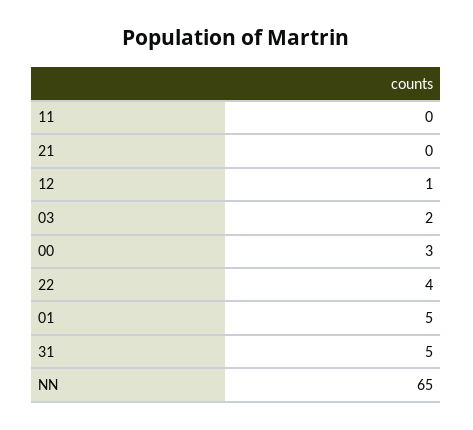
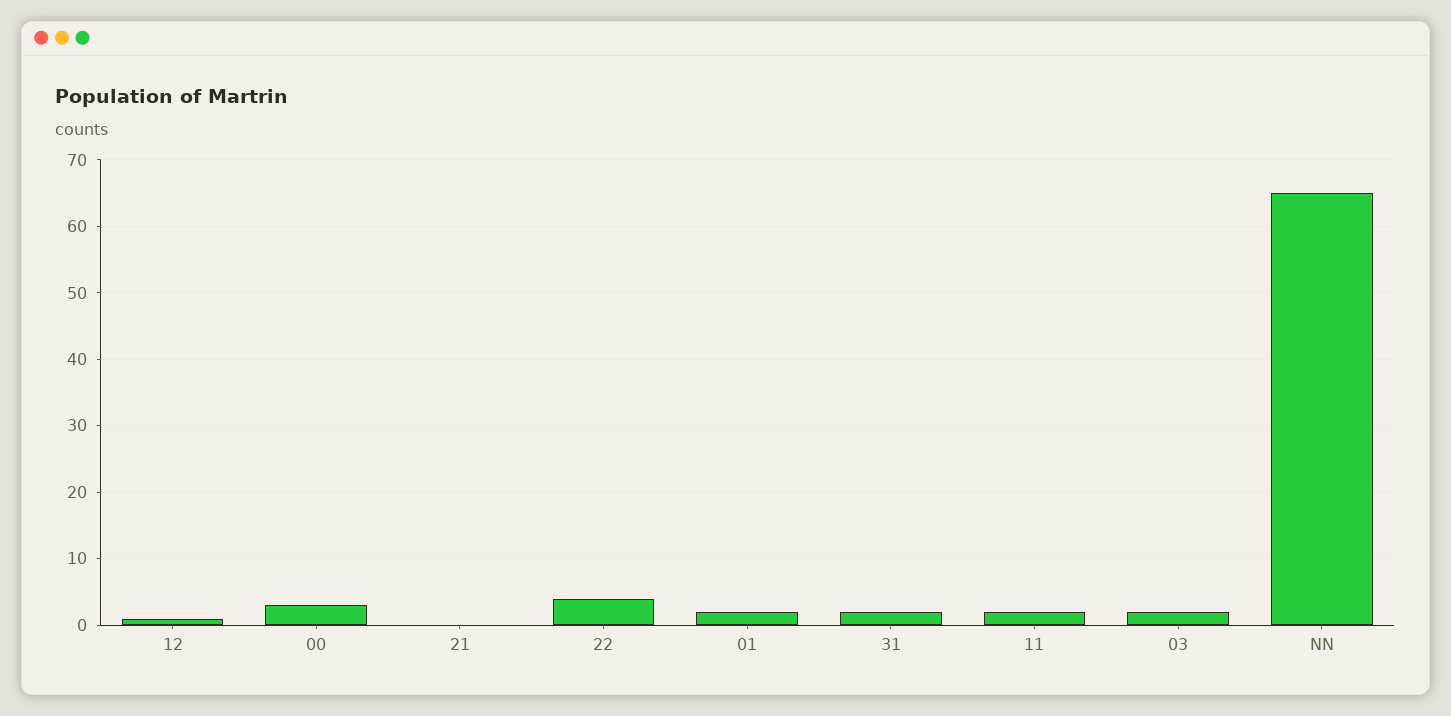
  {
-   "11": 0,
+   "11": 2,
    "21": 0,
    "12": 1,
    "03": 2,
    "00": 3,
    "22": 4,
-   "01": 5,
+   "01": 2,
-   "31": 5,
+   "31": 2,
    "NN": 65
  }

